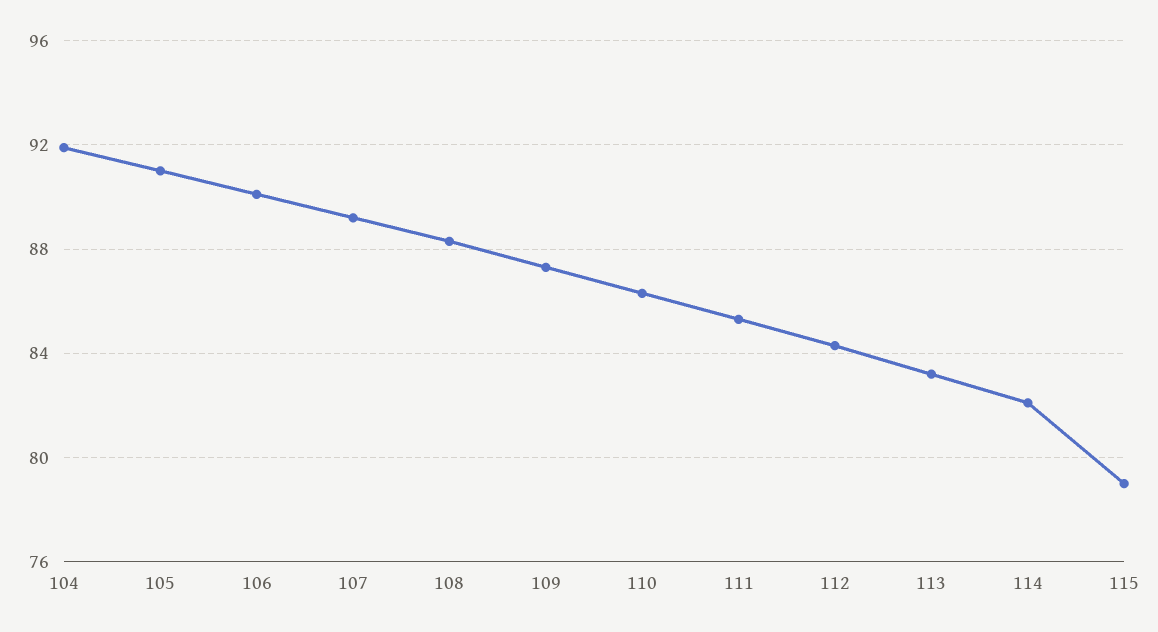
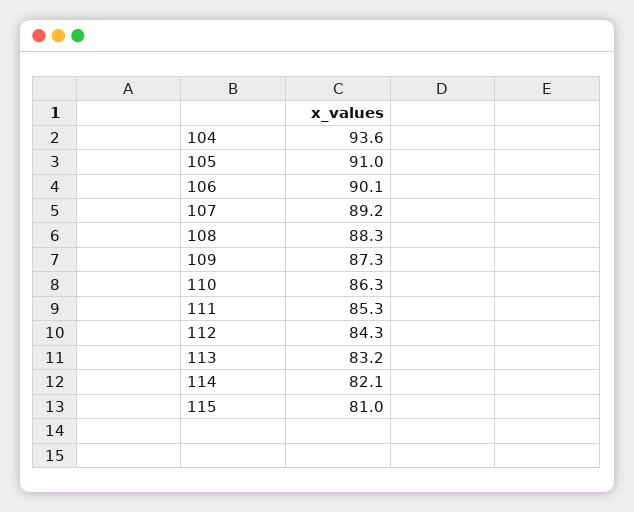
  {
-   "104": 92,
+   "104": 93.6,
    "105": 91,
    "106": 90.1,
    "107": 89.2,
    "108": 88.3,
    "109": 87.3,
    "110": 86.3,
    "111": 85.3,
    "112": 84.3,
    "113": 83.2,
    "114": 82.1,
-   "115": 79
+   "115": 81
  }

